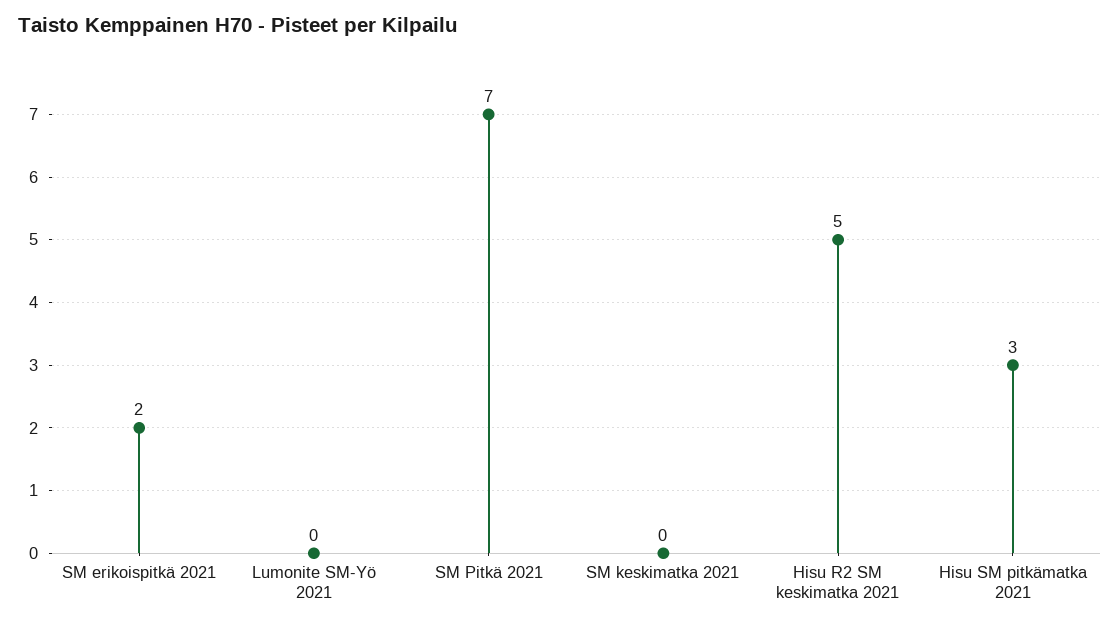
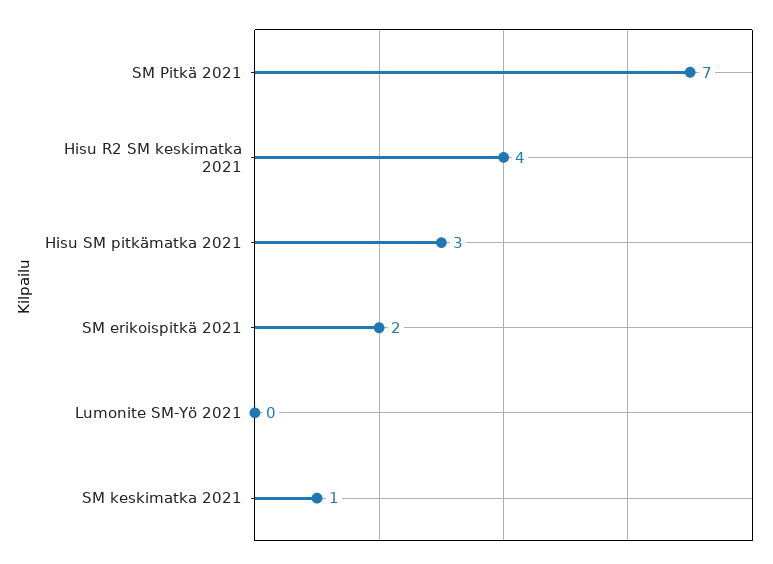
  {
    "SM erikoispitkä 2021": 2,
    "Lumonite SM-Yö 2021": 0,
    "SM Pitkä 2021": 7,
-   "SM keskimatka 2021": 0,
+   "SM keskimatka 2021": 1,
-   "Hisu R2 SM keskimatka 2021": 5,
+   "Hisu R2 SM keskimatka 2021": 4,
    "Hisu SM pitkämatka 2021": 3
  }

